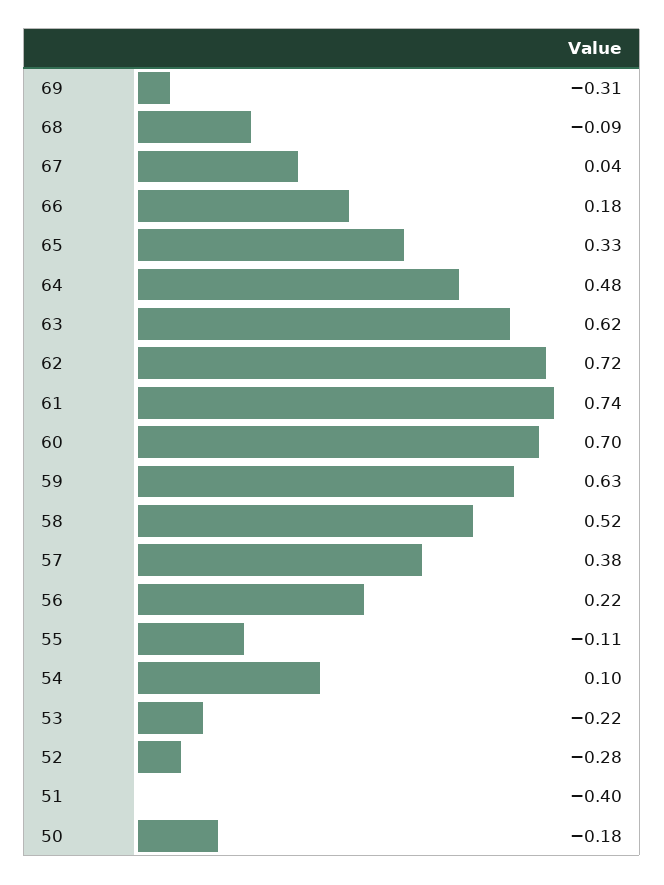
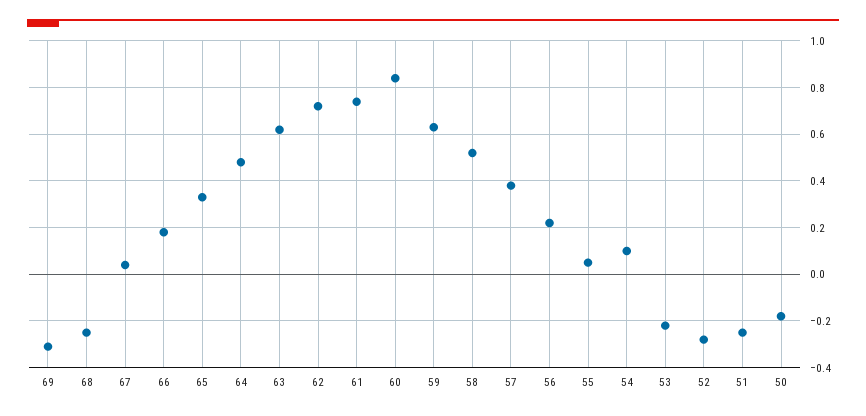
  {
    "69": -0.31,
-   "68": -0.09,
+   "68": -0.25,
    "67": 0.04,
    "66": 0.18,
    "65": 0.33,
    "64": 0.48,
    "63": 0.62,
    "62": 0.72,
    "61": 0.74,
-   "60": 0.7,
+   "60": 0.85,
    "59": 0.63,
    "58": 0.52,
    "57": 0.38,
    "56": 0.22,
-   "55": -0.11,
+   "55": 0.05,
    "54": 0.1,
    "53": -0.22,
    "52": -0.28,
-   "51": -0.4,
+   "51": -0.25,
    "50": -0.18
  }

